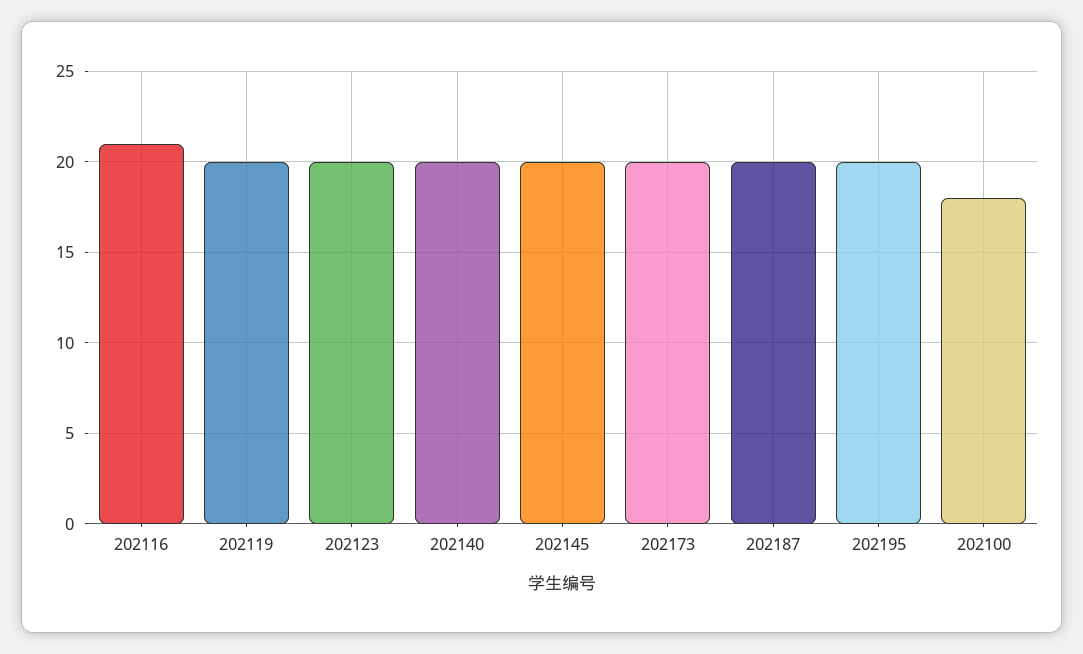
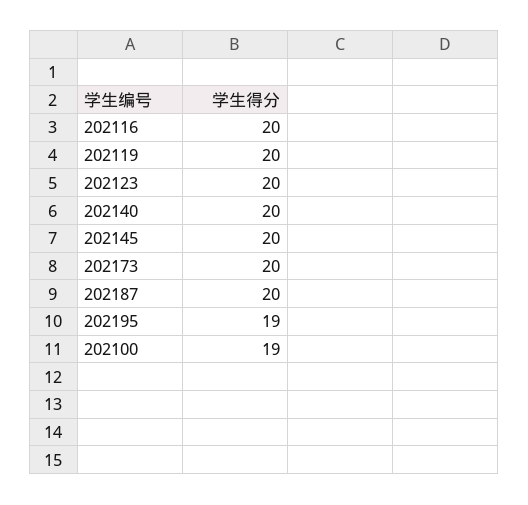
  {
-   "202116": 21,
+   "202116": 20,
    "202119": 20,
    "202123": 20,
    "202140": 20,
    "202145": 20,
    "202173": 20,
    "202187": 20,
-   "202195": 20,
+   "202195": 19,
-   "202100": 18
+   "202100": 19
  }

